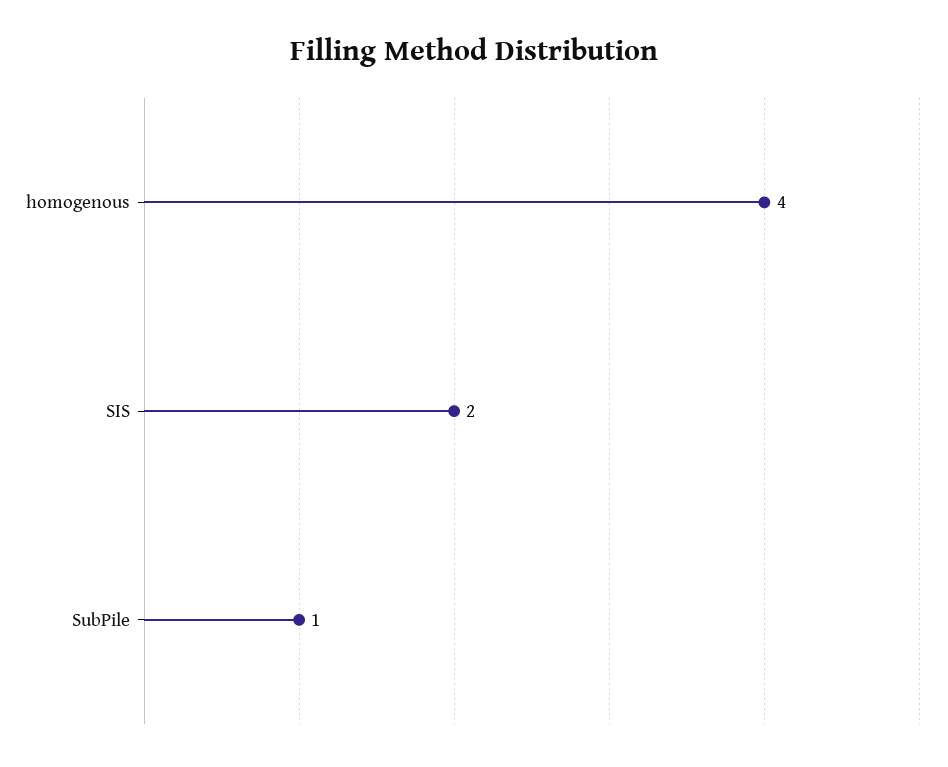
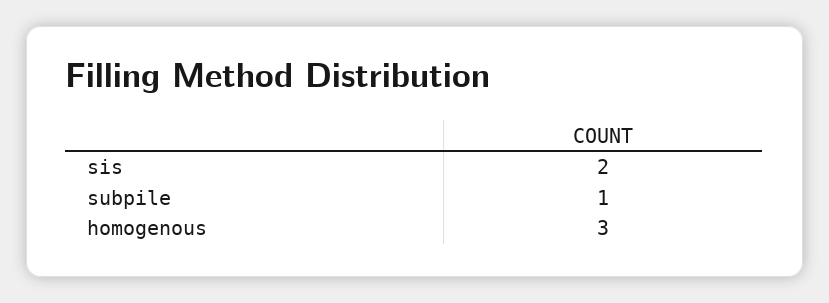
  {
-   "homogenous": 4,
+   "homogenous": 3,
    "SIS": 2,
    "SubPile": 1
  }

